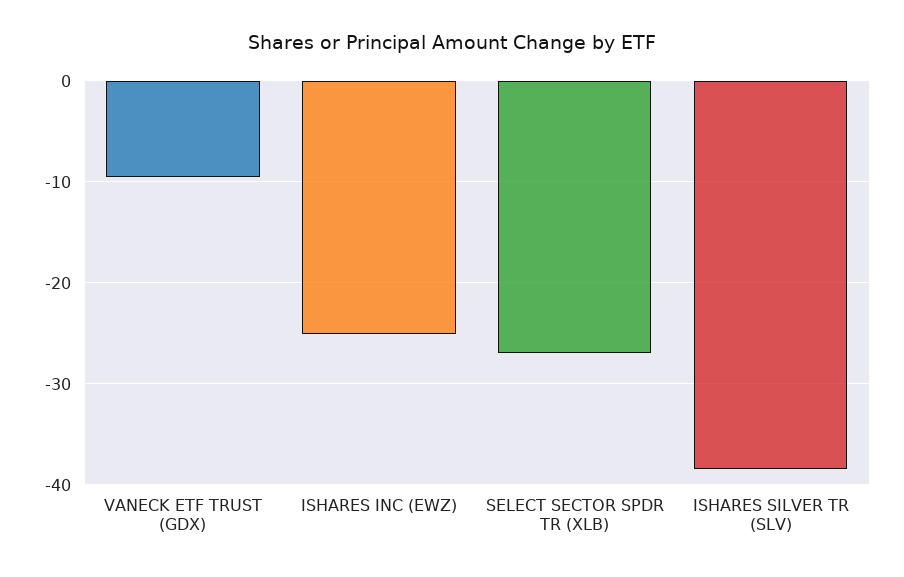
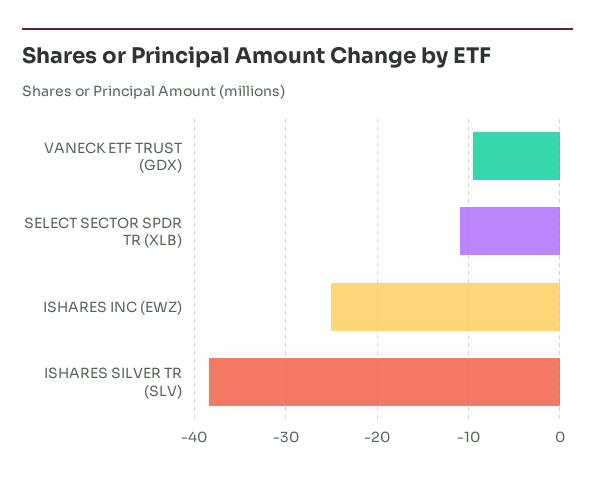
  {
    "VANECK ETF TRUST (GDX)": -10,
    "ISHARES INC (EWZ)": -25,
-   "SELECT SECTOR SPDR TR (XLB)": -27,
+   "SELECT SECTOR SPDR TR (XLB)": -11,
    "ISHARES SILVER TR (SLV)": -38
  }

